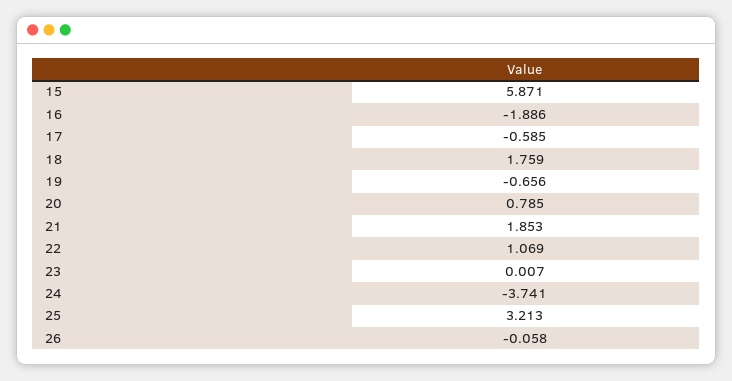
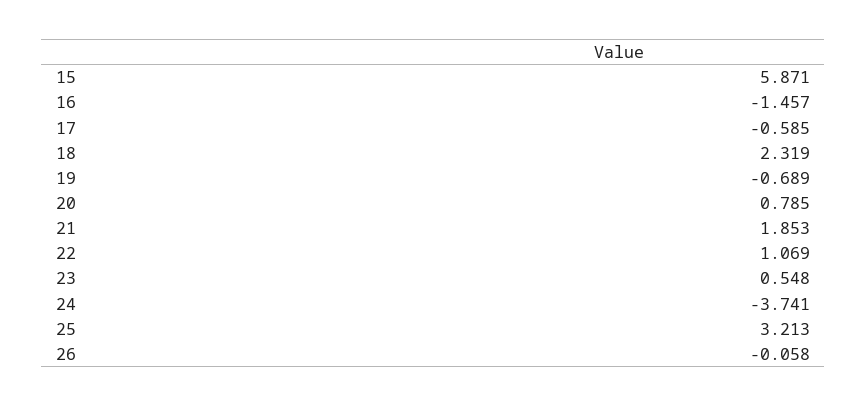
  {
    "15": 5.871,
-   "16": -1.886,
+   "16": -1.457,
    "17": -0.585,
-   "18": 1.759,
+   "18": 2.319,
-   "19": -0.656,
+   "19": -0.689,
    "20": 0.785,
    "21": 1.853,
    "22": 1.069,
-   "23": 0.007,
+   "23": 0.548,
    "24": -3.741,
    "25": 3.213,
    "26": -0.058
  }

